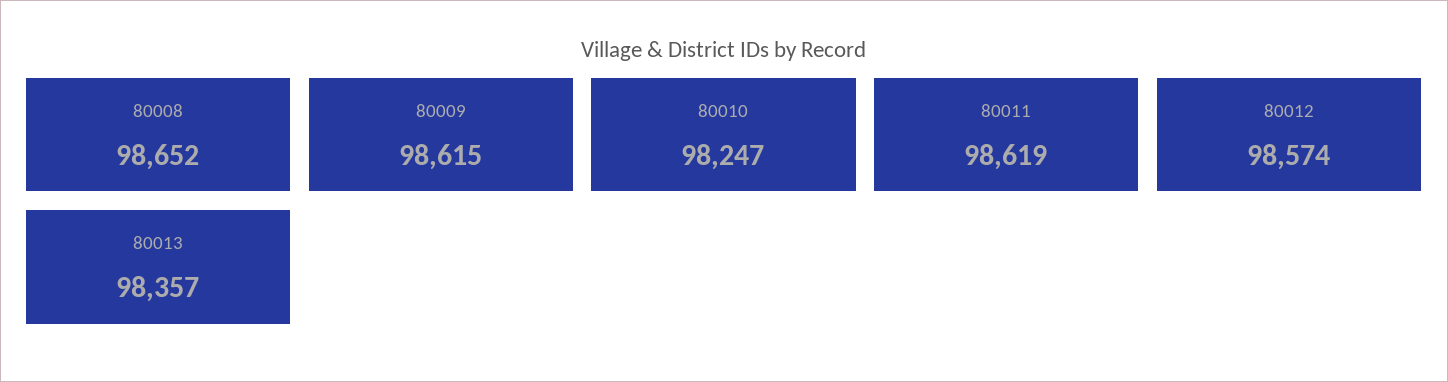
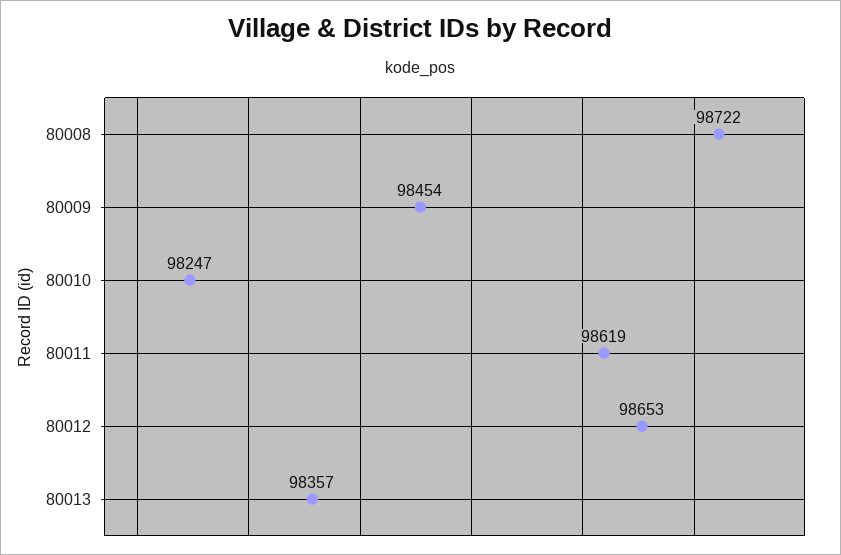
  {
-   "80008": 98652,
+   "80008": 98722,
-   "80009": 98615,
+   "80009": 98454,
    "80010": 98247,
    "80011": 98619,
-   "80012": 98574,
+   "80012": 98653,
    "80013": 98357
  }

